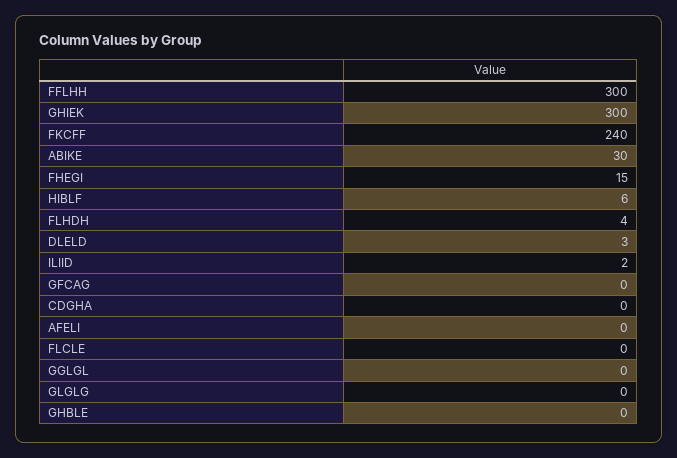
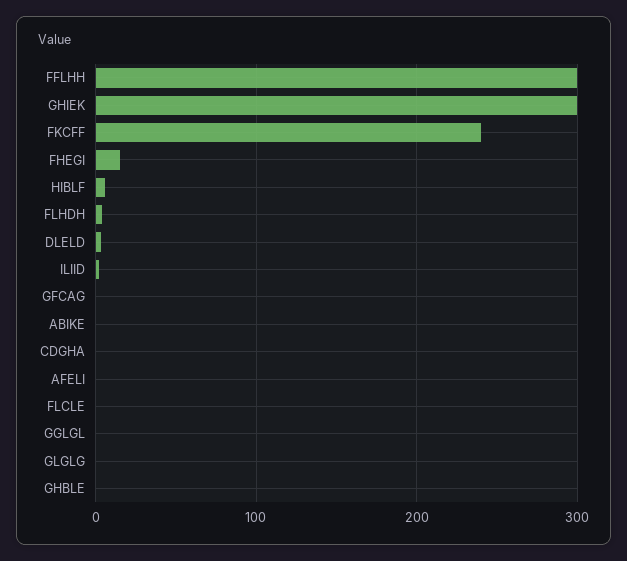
  {
    "FFLHH": 300,
    "GHIEK": 300,
    "FKCFF": 240,
-   "ABIKE": 30,
+   "ABIKE": 0,
    "FHEGI": 15,
    "HIBLF": 6,
    "FLHDH": 4,
    "DLELD": 3,
    "ILIID": 2,
    "GFCAG": 0,
    "CDGHA": 0,
    "AFELI": 0,
    "FLCLE": 0,
    "GGLGL": 0,
    "GLGLG": 0,
    "GHBLE": 0
  }

